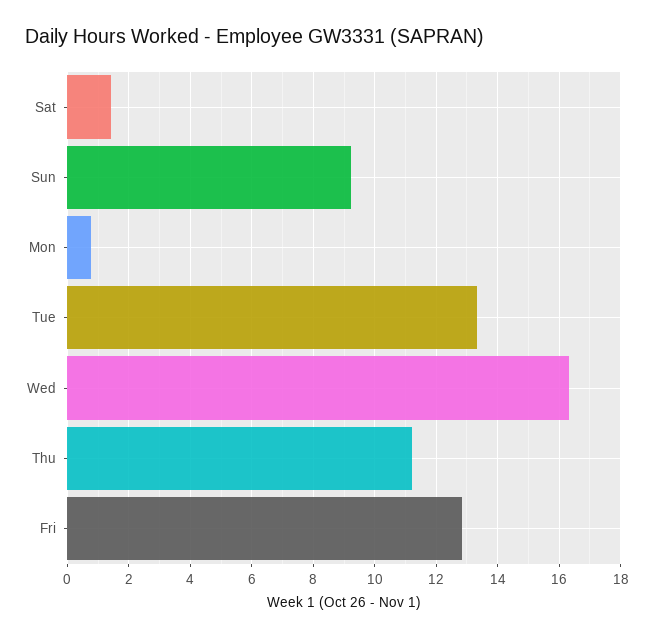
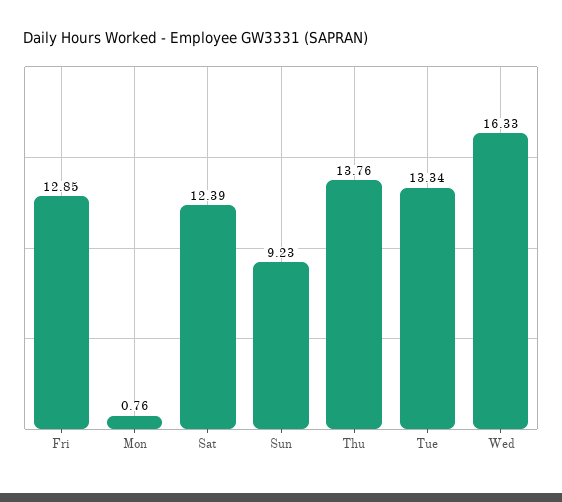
  {
-   "Sat": 1.4,
+   "Sat": 12.39,
    "Sun": 9.23,
    "Mon": 0.76,
    "Tue": 13.34,
    "Wed": 16.33,
-   "Thu": 11.2,
+   "Thu": 13.76,
    "Fri": 12.85
  }

